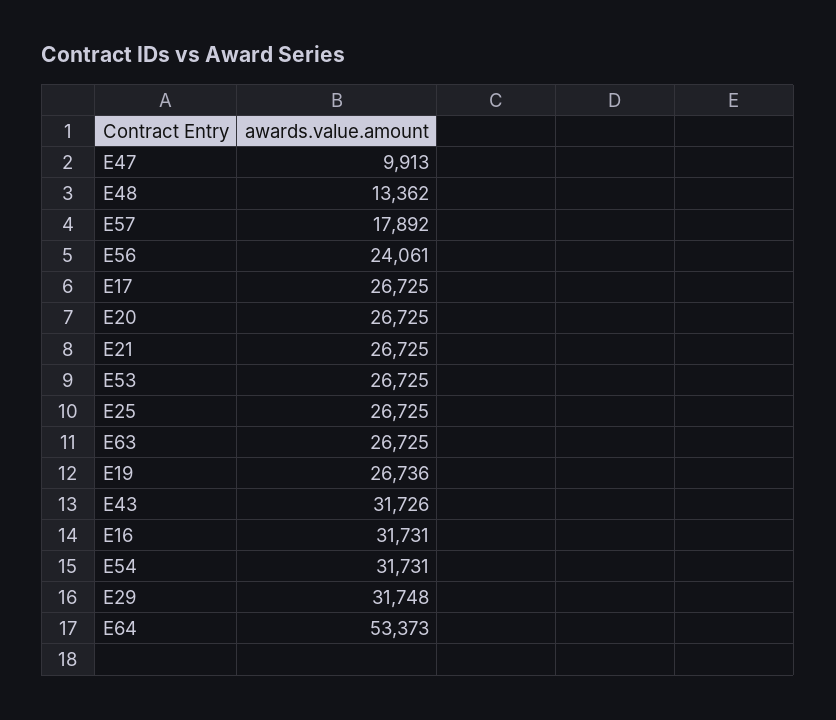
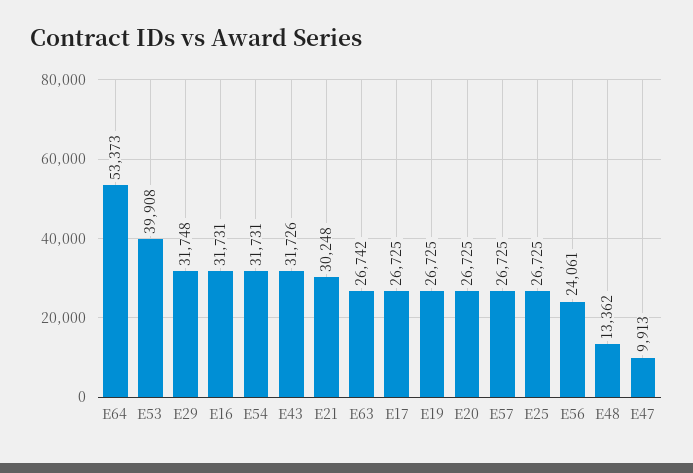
  {
    "E47": 9913,
    "E48": 13362,
-   "E57": 17892,
+   "E57": 26725,
    "E56": 24061,
    "E17": 26725,
    "E20": 26725,
-   "E21": 26725,
+   "E21": 30248,
-   "E53": 26725,
+   "E53": 39908,
    "E25": 26725,
-   "E63": 26725,
+   "E63": 26742,
-   "E19": 26736,
+   "E19": 26725,
    "E43": 31726,
    "E16": 31731,
    "E54": 31731,
    "E29": 31748,
    "E64": 53373
  }

